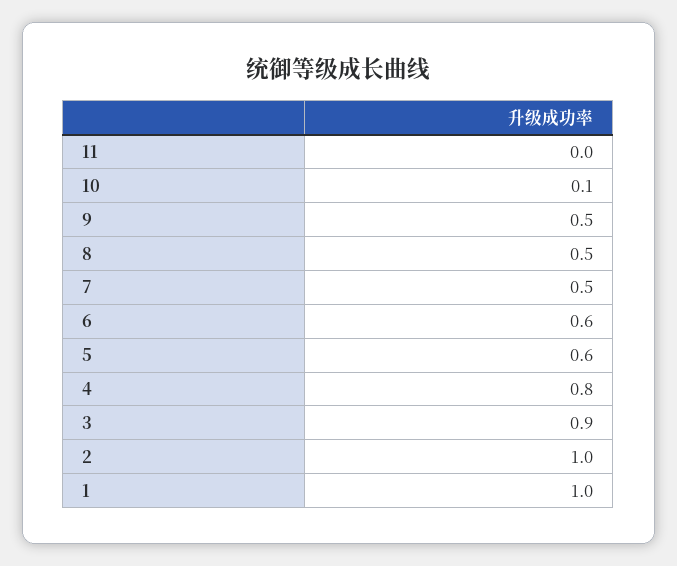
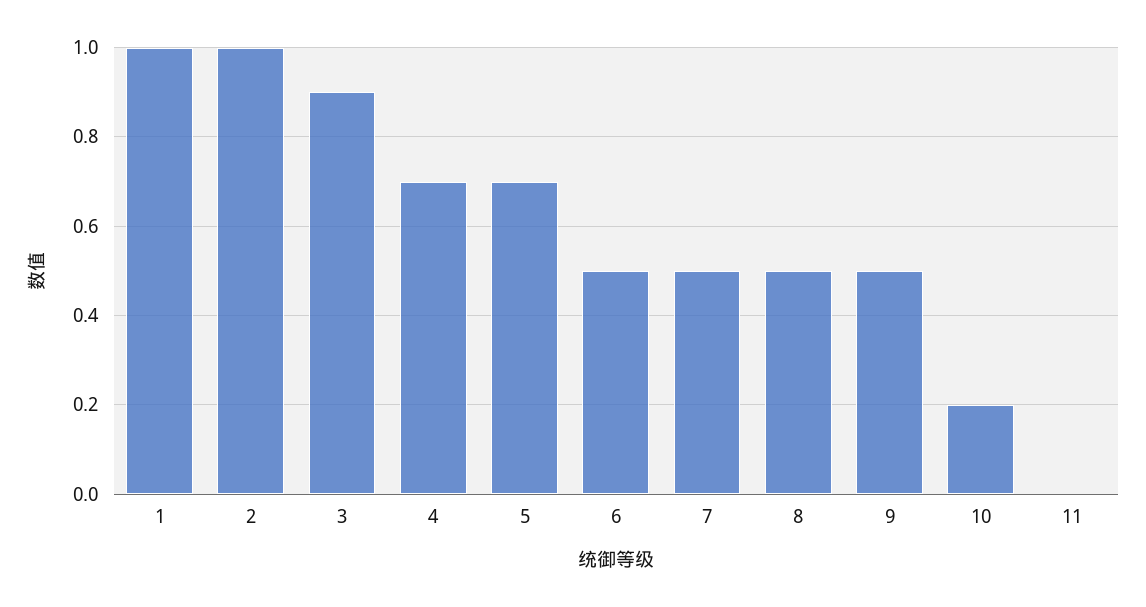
  {
    "11": 0,
-   "10": 0.1,
+   "10": 0.2,
    "9": 0.5,
    "8": 0.5,
    "7": 0.5,
-   "6": 0.6,
+   "6": 0.5,
-   "5": 0.6,
+   "5": 0.7,
-   "4": 0.8,
+   "4": 0.7,
    "3": 0.9,
    "2": 1,
    "1": 1
  }

